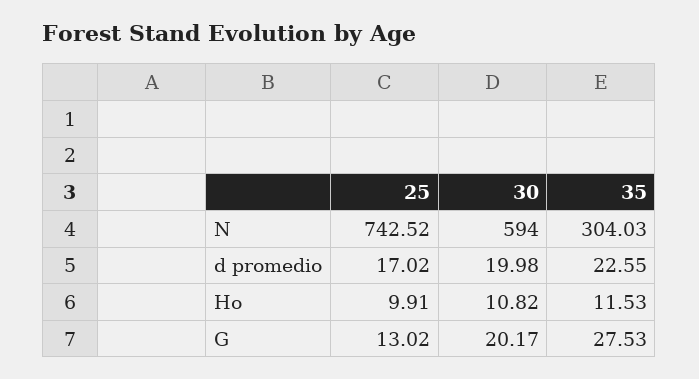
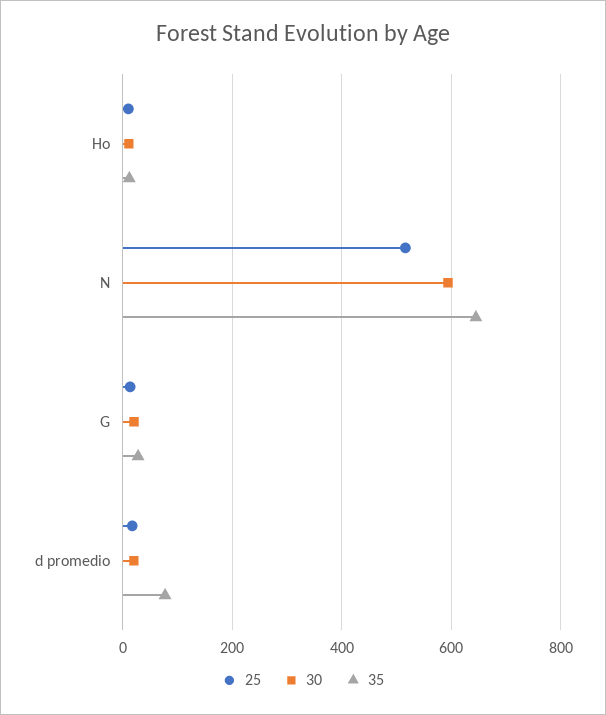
  {
    "25": {
-     "N": 742.52,
+     "N": 520,
      "d promedio": 17.02,
      "Ho": 9.91,
      "G": 13.02
    },
    "30": {
      "N": 594,
      "d promedio": 19.98,
      "Ho": 10.82,
      "G": 20.17
    },
    "35": {
-     "N": 304.03,
+     "N": 640,
-     "d promedio": 22.55,
+     "d promedio": 80,
      "Ho": 11.53,
      "G": 27.53
    }
  }

